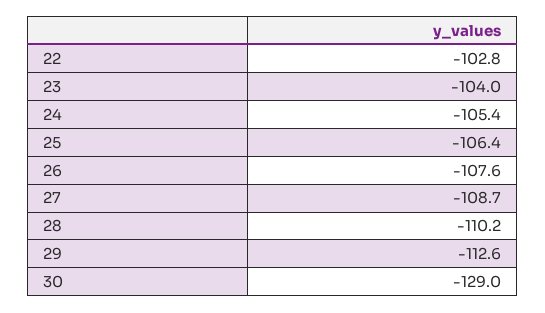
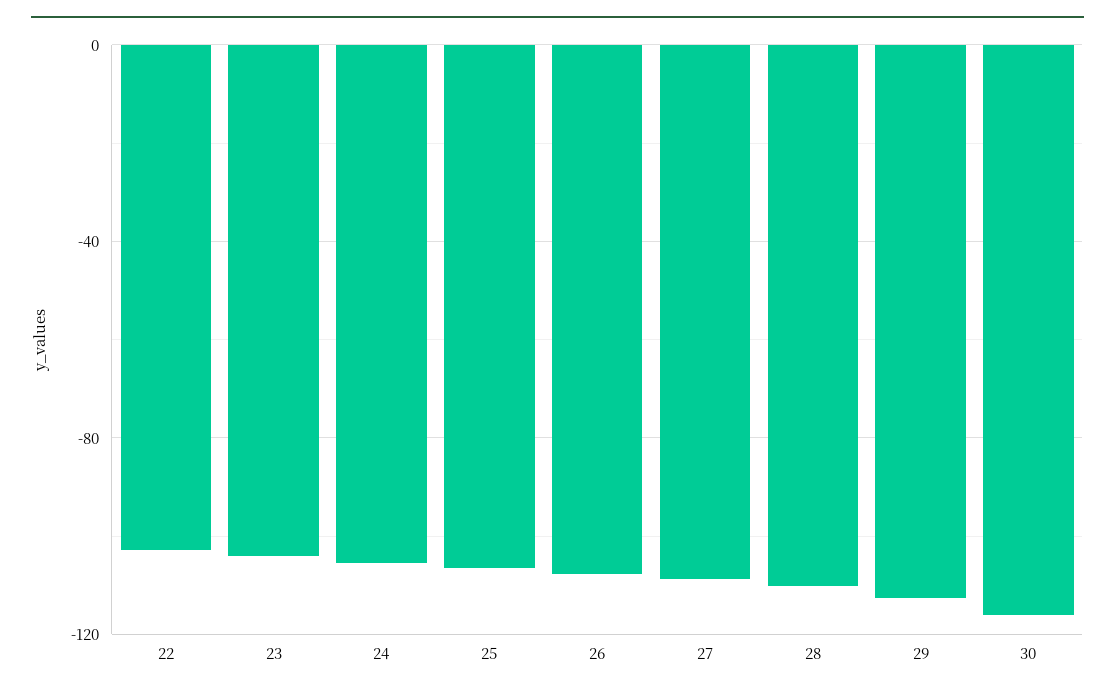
  {
    "22": -102.8,
    "23": -104,
    "24": -105.4,
    "25": -106.4,
    "26": -107.6,
    "27": -108.7,
    "28": -110.2,
    "29": -112.6,
-   "30": -129
+   "30": -115
  }

